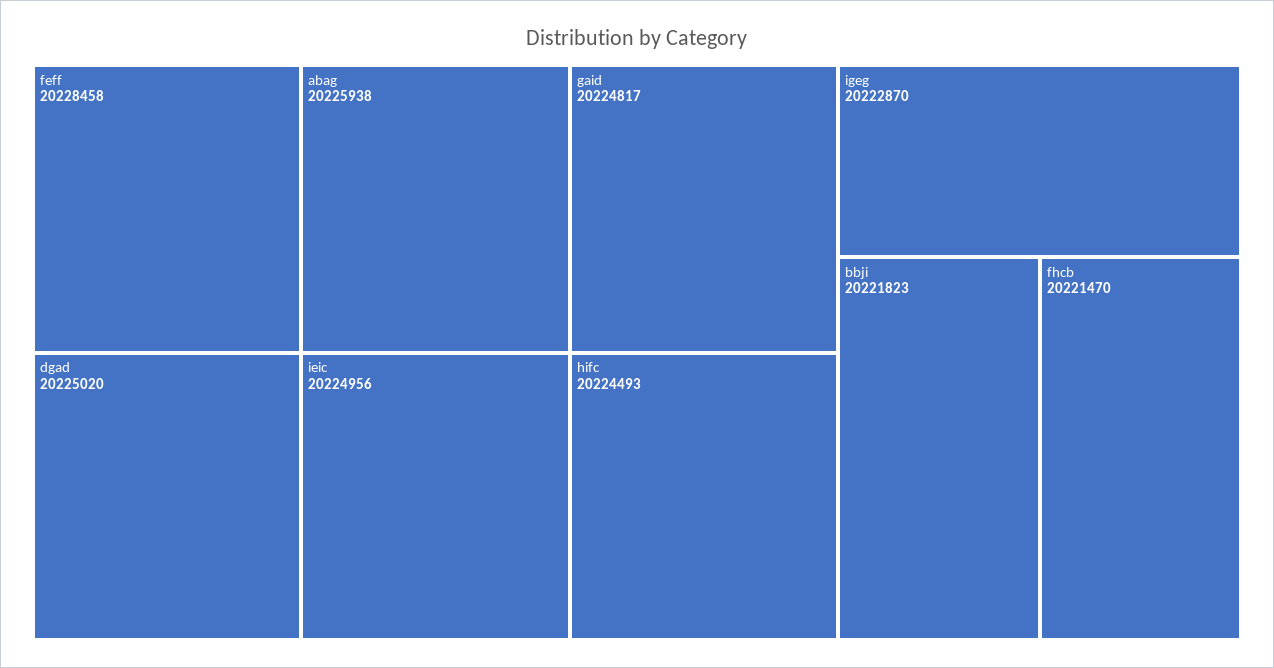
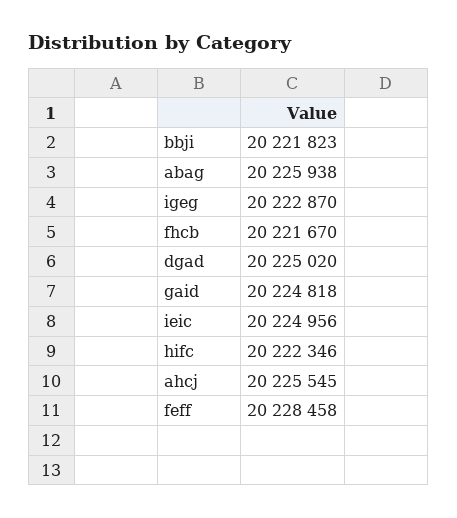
  {
    "feff": 20228458,
    "abag": 20225938,
    "dgad": 20225020,
    "ieic": 20224956,
-   "gaid": 20224817,
+   "gaid": 20224818,
-   "hifc": 20224493,
+   "hifc": 20222346,
    "igeg": 20222870,
    "bbji": 20221823,
-   "fhcb": 20221470
+   "fhcb": 20221670,
+   "ahcj": 20225545
  }

